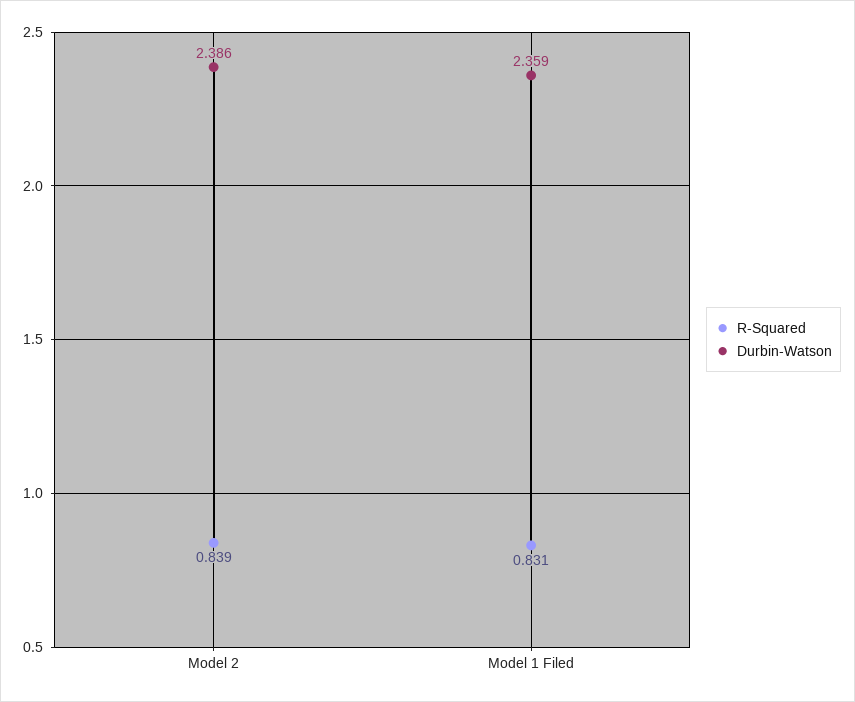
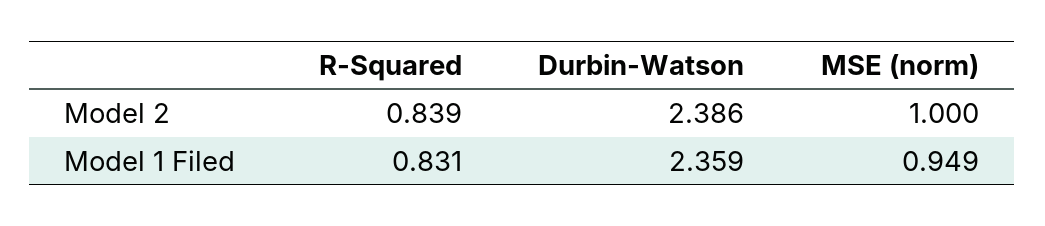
  {
    "R-Squared": {
      "Model 2": 0.839,
      "Model 1 Filed": 0.831
    },
    "Durbin-Watson": {
      "Model 2": 2.386,
      "Model 1 Filed": 2.359
-   }
+   },
+   "MSE (norm)": {
+     "Model 2": 1,
+     "Model 1 Filed": 0.949
+   }
  }

